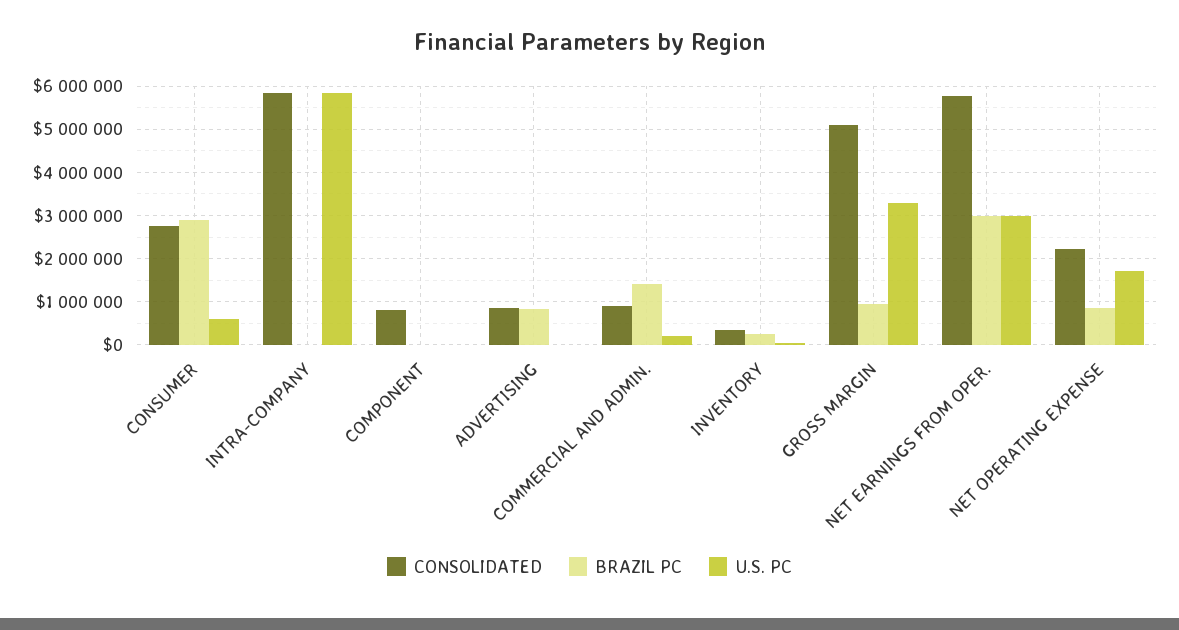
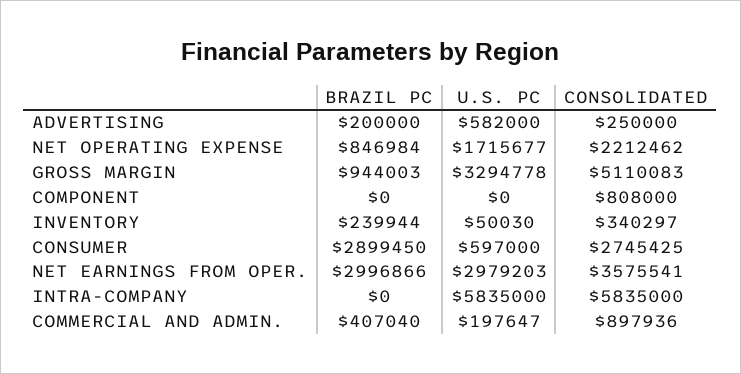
  {
    "CONSOLIDATED": {
      "CONSUMER": 2745425,
      "INTRA-COMPANY": 5835000,
      "COMPONENT": 808000,
-     "ADVERTISING": 800000,
+     "ADVERTISING": 250000,
      "COMMERCIAL AND ADMIN.": 897936,
      "INVENTORY": 340297,
      "GROSS MARGIN": 5110083,
-     "NET EARNINGS FROM OPER.": 5800000,
+     "NET EARNINGS FROM OPER.": 3575541,
      "NET OPERATING EXPENSE": 2212462
    },
    "BRAZIL PC": {
      "CONSUMER": 2899450,
      "INTRA-COMPANY": 0,
      "COMPONENT": 0,
-     "ADVERTISING": 800000,
+     "ADVERTISING": 200000,
-     "COMMERCIAL AND ADMIN.": 1400000,
+     "COMMERCIAL AND ADMIN.": 407040,
      "INVENTORY": 239944,
      "GROSS MARGIN": 944003,
      "NET EARNINGS FROM OPER.": 2996866,
      "NET OPERATING EXPENSE": 846984
    },
    "U.S. PC": {
      "CONSUMER": 597000,
      "INTRA-COMPANY": 5835000,
      "COMPONENT": 0,
-     "ADVERTISING": 0,
+     "ADVERTISING": 582000,
      "COMMERCIAL AND ADMIN.": 197647,
      "INVENTORY": 50030,
      "GROSS MARGIN": 3294778,
      "NET EARNINGS FROM OPER.": 2979203,
      "NET OPERATING EXPENSE": 1715677
    }
  }

